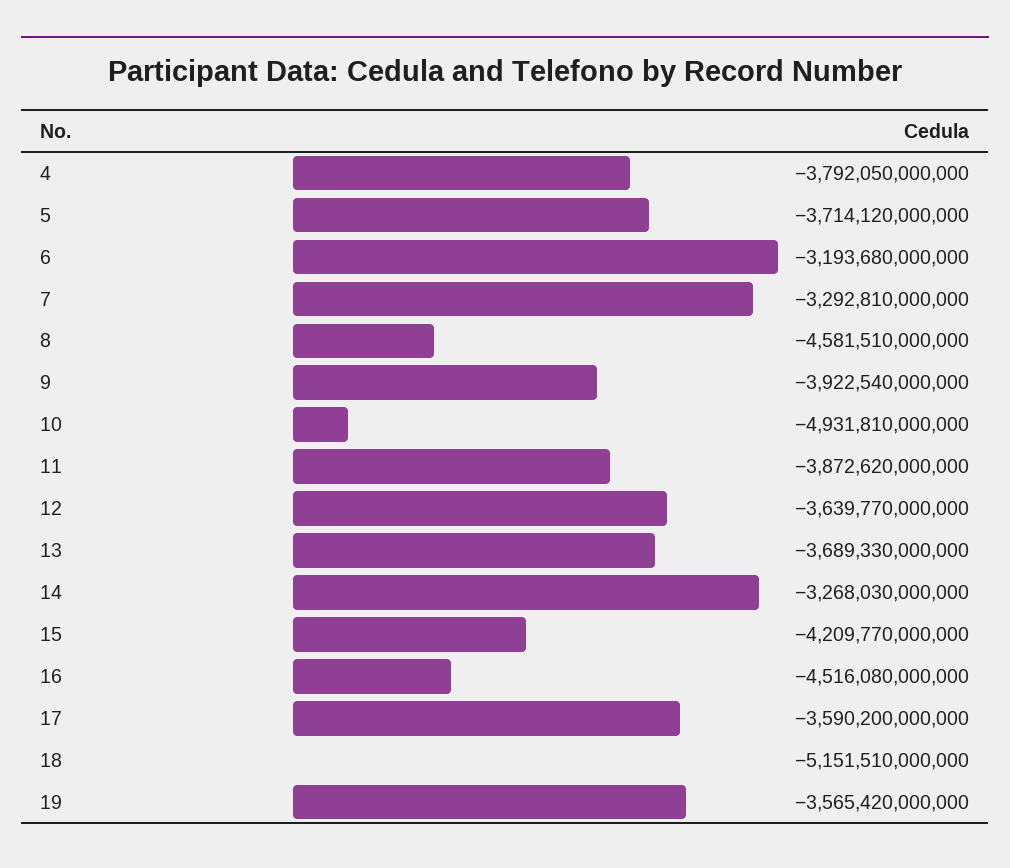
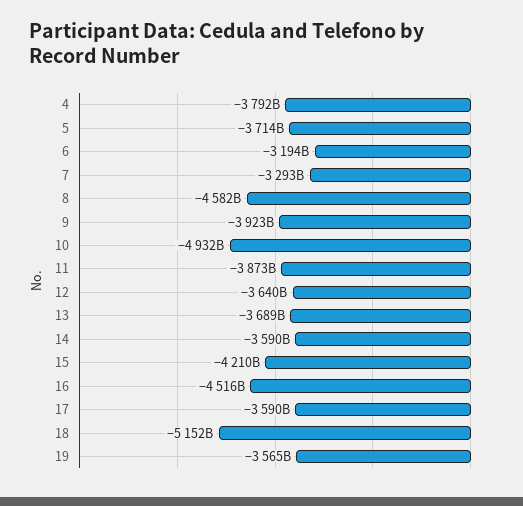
  {
    "4": -3792050000000,
    "5": -3714120000000,
    "6": -3193680000000,
    "7": -3292810000000,
    "8": -4581510000000,
    "9": -3922540000000,
    "10": -4931810000000,
    "11": -3872620000000,
    "12": -3639770000000,
    "13": -3689330000000,
-   "14": -3268030000000,
+   "14": -3590000000000,
    "15": -4209770000000,
    "16": -4516080000000,
    "17": -3590200000000,
    "18": -5151510000000,
    "19": -3565420000000
  }

